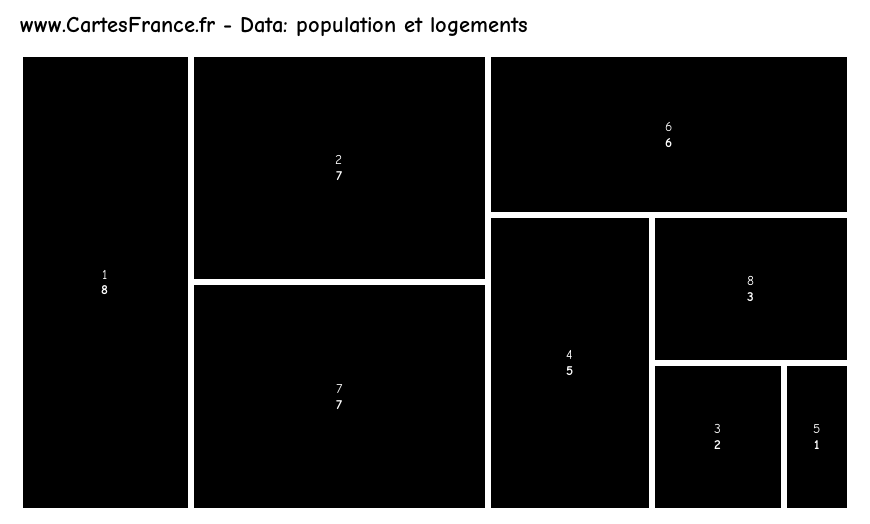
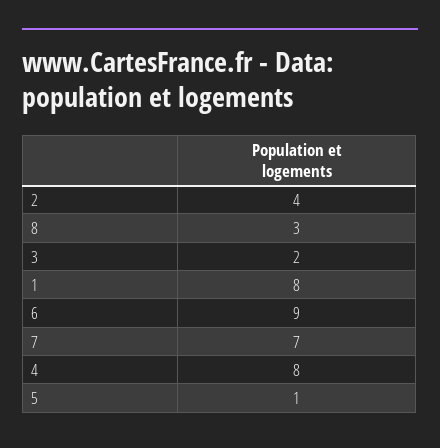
  {
    "1": 8,
-   "2": 7,
+   "2": 4,
    "7": 7,
-   "6": 6,
+   "6": 9,
-   "4": 5,
+   "4": 8,
    "8": 3,
    "3": 2,
    "5": 1
  }

